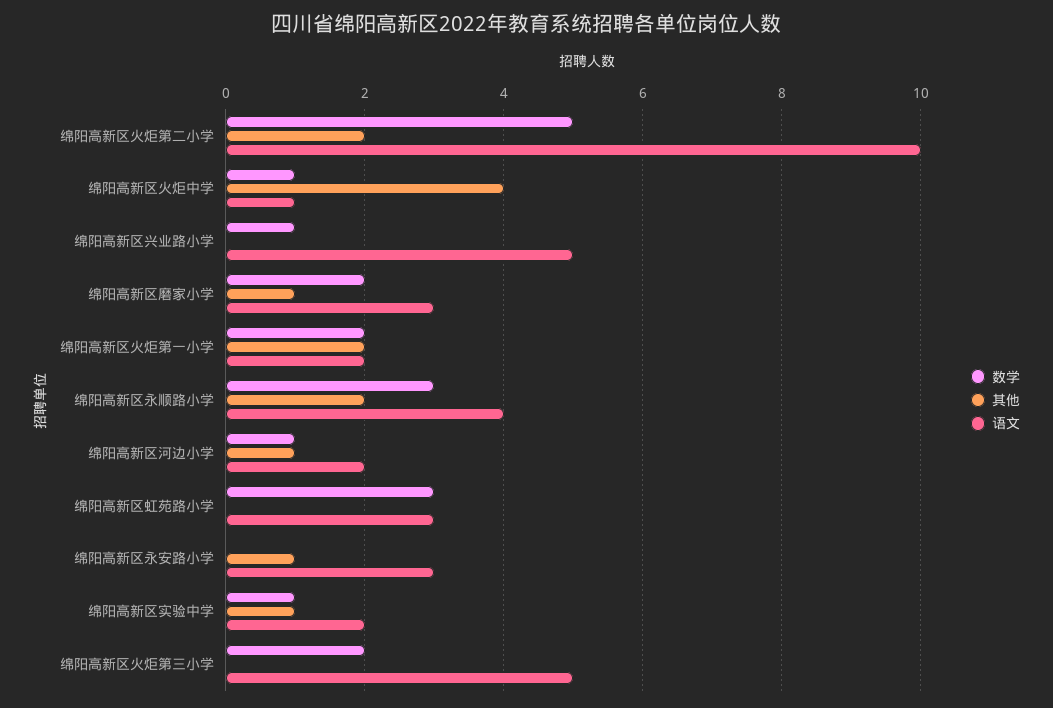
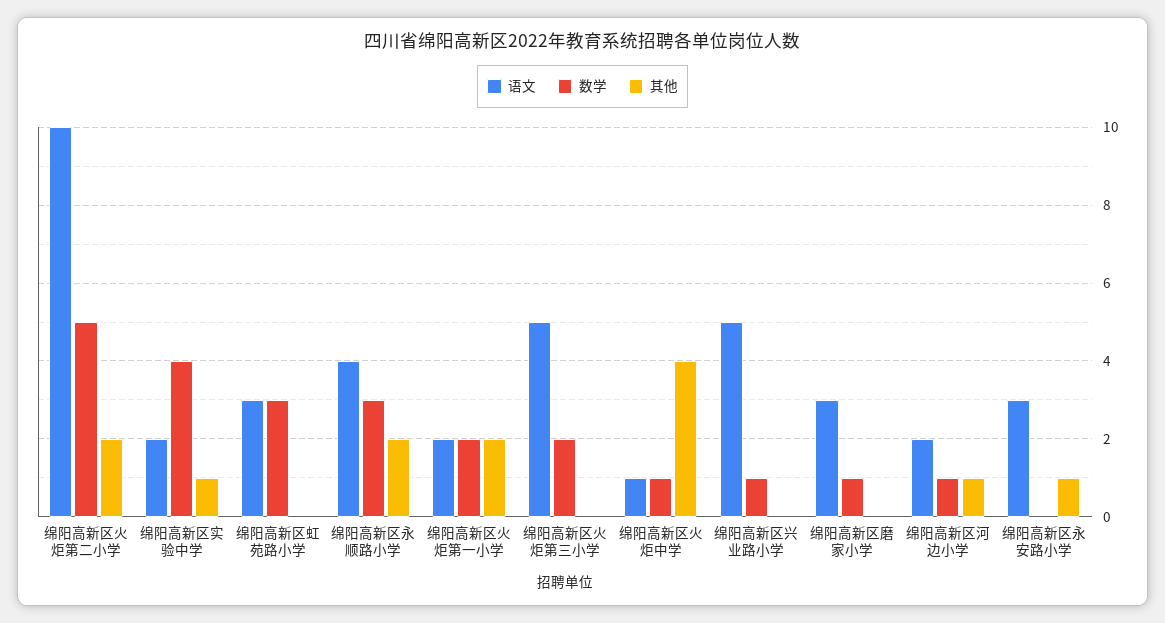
  {
    "数学": {
      "绵阳高新区火炬第二小学": 5,
      "绵阳高新区火炬中学": 1,
      "绵阳高新区兴业路小学": 1,
-     "绵阳高新区磨家小学": 2,
+     "绵阳高新区磨家小学": 1,
      "绵阳高新区火炬第一小学": 2,
      "绵阳高新区永顺路小学": 3,
      "绵阳高新区河边小学": 1,
      "绵阳高新区虹苑路小学": 3,
      "绵阳高新区永安路小学": 0,
-     "绵阳高新区实验中学": 1,
+     "绵阳高新区实验中学": 4,
      "绵阳高新区火炬第三小学": 2
    },
    "其他": {
      "绵阳高新区火炬第二小学": 2,
      "绵阳高新区火炬中学": 4,
      "绵阳高新区兴业路小学": 0,
-     "绵阳高新区磨家小学": 1,
+     "绵阳高新区磨家小学": 0,
      "绵阳高新区火炬第一小学": 2,
      "绵阳高新区永顺路小学": 2,
      "绵阳高新区河边小学": 1,
      "绵阳高新区虹苑路小学": 0,
      "绵阳高新区永安路小学": 1,
      "绵阳高新区实验中学": 1,
      "绵阳高新区火炬第三小学": 0
    },
    "语文": {
      "绵阳高新区火炬第二小学": 10,
      "绵阳高新区火炬中学": 1,
      "绵阳高新区兴业路小学": 5,
      "绵阳高新区磨家小学": 3,
      "绵阳高新区火炬第一小学": 2,
      "绵阳高新区永顺路小学": 4,
      "绵阳高新区河边小学": 2,
      "绵阳高新区虹苑路小学": 3,
      "绵阳高新区永安路小学": 3,
      "绵阳高新区实验中学": 2,
      "绵阳高新区火炬第三小学": 5
    }
  }

